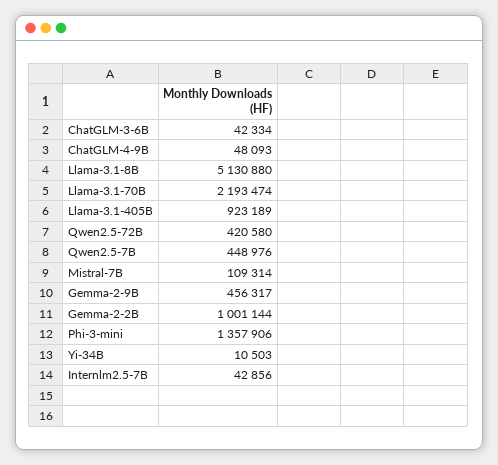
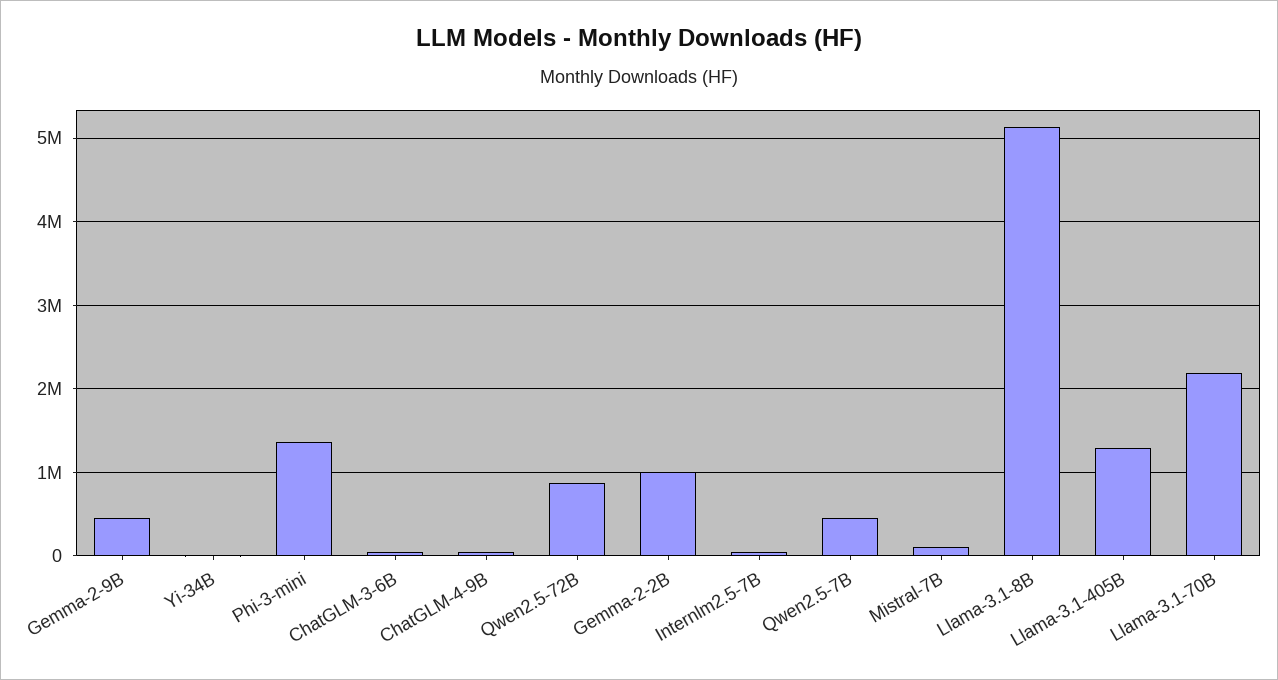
  {
    "ChatGLM-3-6B": 42334,
    "ChatGLM-4-9B": 48093,
    "Llama-3.1-8B": 5130880,
    "Llama-3.1-70B": 2193474,
-   "Llama-3.1-405B": 923189,
+   "Llama-3.1-405B": 1300000,
-   "Qwen2.5-72B": 420580,
+   "Qwen2.5-72B": 900000,
    "Qwen2.5-7B": 448976,
    "Mistral-7B": 109314,
    "Gemma-2-9B": 456317,
    "Gemma-2-2B": 1001144,
    "Phi-3-mini": 1357906,
    "Yi-34B": 10503,
    "Internlm2.5-7B": 42856
  }

